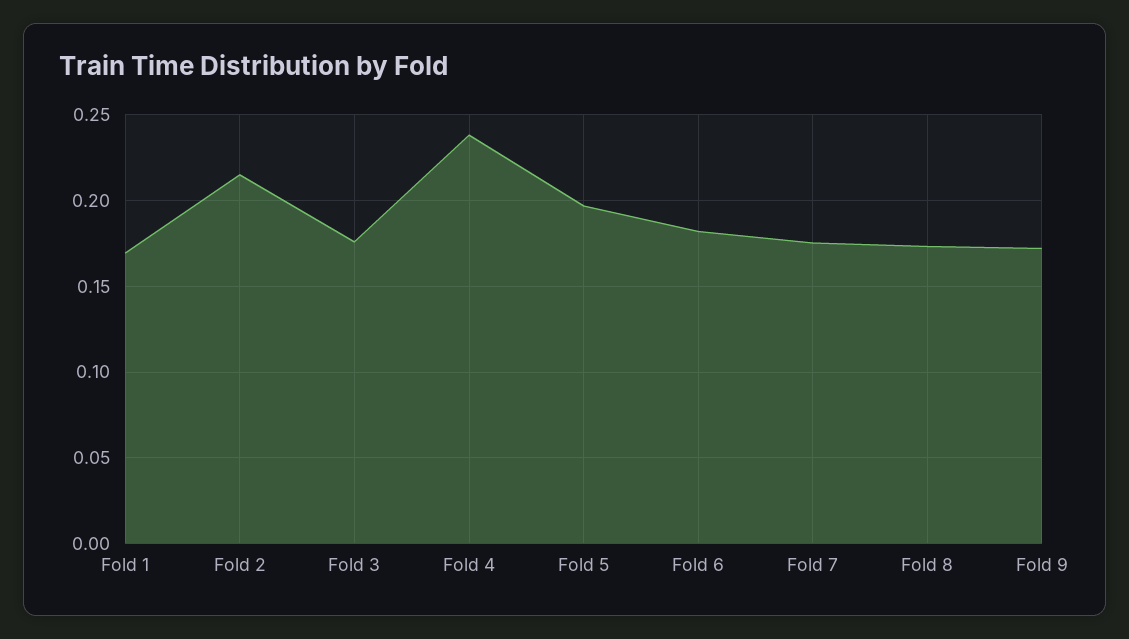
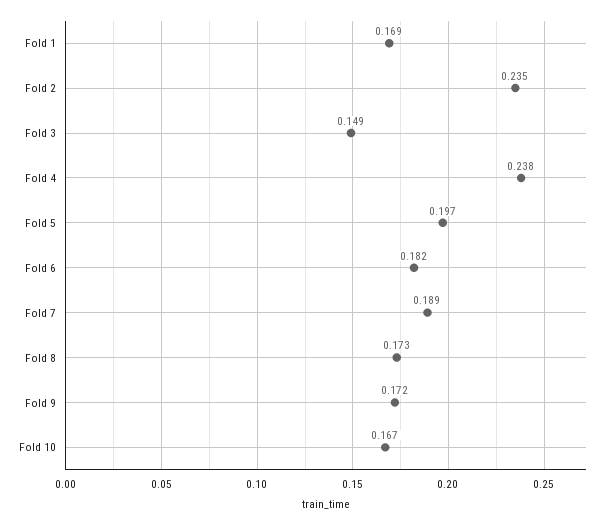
  {
    "Fold 1": 0.169,
-   "Fold 2": 0.215,
+   "Fold 2": 0.235,
-   "Fold 3": 0.175,
+   "Fold 3": 0.149,
    "Fold 4": 0.238,
    "Fold 5": 0.197,
    "Fold 6": 0.182,
-   "Fold 7": 0.175,
+   "Fold 7": 0.189,
    "Fold 8": 0.173,
-   "Fold 9": 0.172
+   "Fold 9": 0.172,
+   "Fold 10": 0.167
  }

